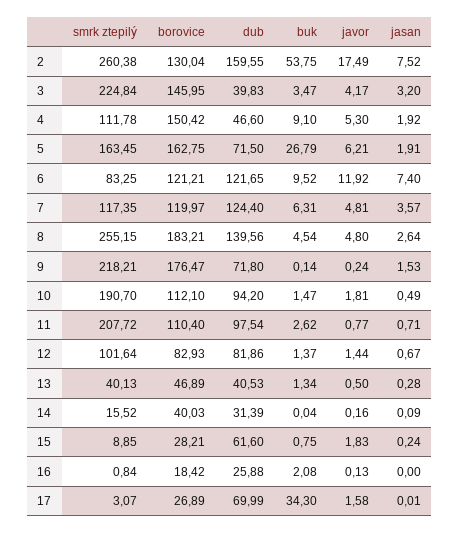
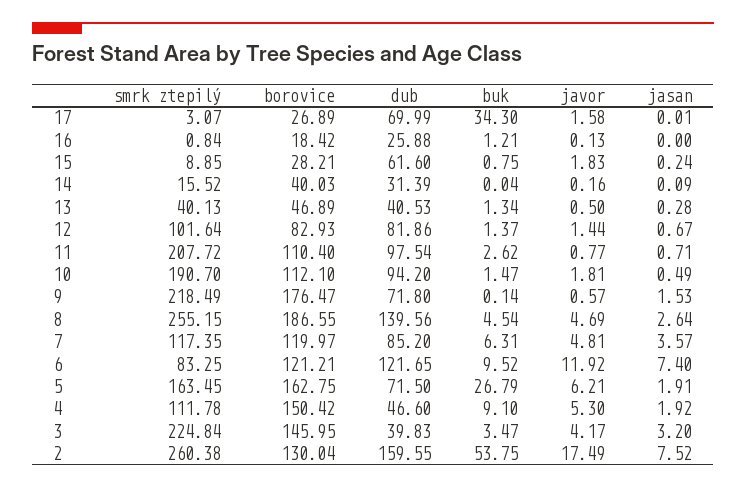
  {
    "smrk ztepilý": {
      "2": 260.38,
      "3": 224.84,
      "4": 111.78,
      "5": 163.45,
      "6": 83.25,
      "7": 117.35,
      "8": 255.15,
-     "9": 218.21,
+     "9": 218.49,
      "10": 190.7,
      "11": 207.72,
      "12": 101.64,
      "13": 40.13,
      "14": 15.52,
      "15": 8.85,
      "16": 0.84,
      "17": 3.07
    },
    "borovice": {
      "2": 130.04,
      "3": 145.95,
      "4": 150.42,
      "5": 162.75,
      "6": 121.21,
      "7": 119.97,
-     "8": 183.21,
+     "8": 186.55,
      "9": 176.47,
      "10": 112.1,
      "11": 110.4,
      "12": 82.93,
      "13": 46.89,
      "14": 40.03,
      "15": 28.21,
      "16": 18.42,
      "17": 26.89
    },
    "dub": {
      "2": 159.55,
      "3": 39.83,
      "4": 46.6,
      "5": 71.5,
      "6": 121.65,
-     "7": 124.4,
+     "7": 85.2,
      "8": 139.56,
      "9": 71.8,
      "10": 94.2,
      "11": 97.54,
      "12": 81.86,
      "13": 40.53,
      "14": 31.39,
      "15": 61.6,
      "16": 25.88,
      "17": 69.99
    },
    "buk": {
      "2": 53.75,
      "3": 3.47,
      "4": 9.1,
      "5": 26.79,
      "6": 9.52,
      "7": 6.31,
      "8": 4.54,
      "9": 0.14,
      "10": 1.47,
      "11": 2.62,
      "12": 1.37,
      "13": 1.34,
      "14": 0.04,
      "15": 0.75,
-     "16": 2.08,
+     "16": 1.21,
      "17": 34.3
    },
    "javor": {
      "2": 17.49,
      "3": 4.17,
      "4": 5.3,
      "5": 6.21,
      "6": 11.92,
      "7": 4.81,
-     "8": 4.8,
+     "8": 4.69,
-     "9": 0.24,
+     "9": 0.57,
      "10": 1.81,
      "11": 0.77,
      "12": 1.44,
      "13": 0.5,
      "14": 0.16,
      "15": 1.83,
      "16": 0.13,
      "17": 1.58
    },
    "jasan": {
      "2": 7.52,
      "3": 3.2,
      "4": 1.92,
      "5": 1.91,
      "6": 7.4,
      "7": 3.57,
      "8": 2.64,
      "9": 1.53,
      "10": 0.49,
      "11": 0.71,
      "12": 0.67,
      "13": 0.28,
      "14": 0.09,
      "15": 0.24,
      "16": 0,
      "17": 0.01
    }
  }

